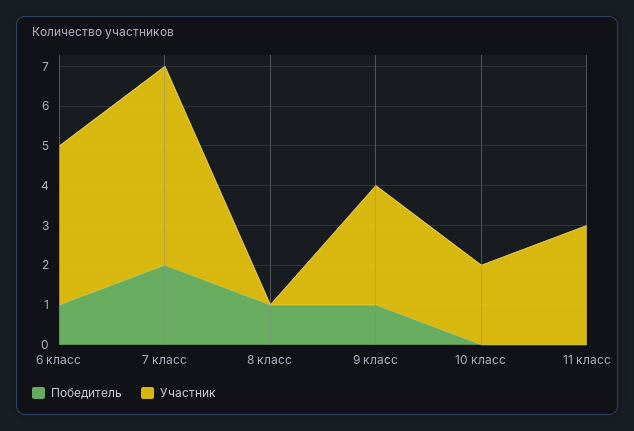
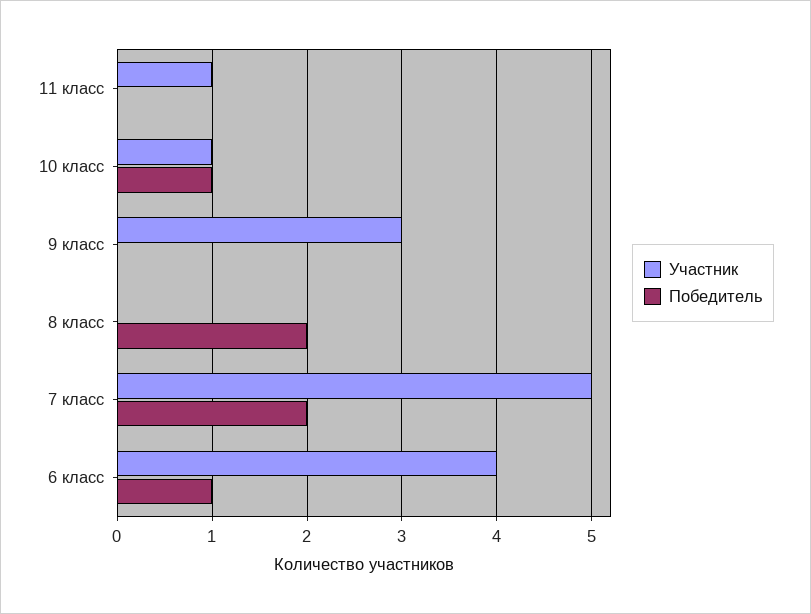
  {
    "Победитель": {
      "6 класс": 1,
      "7 класс": 2,
-     "8 класс": 1,
+     "8 класс": 2,
-     "9 класс": 1,
+     "9 класс": 0,
-     "10 класс": 0,
+     "10 класс": 1,
      "11 класс": 0
    },
    "Участник": {
      "6 класс": 4,
      "7 класс": 5,
      "8 класс": 0,
      "9 класс": 3,
-     "10 класс": 2,
+     "10 класс": 1,
-     "11 класс": 3
+     "11 класс": 1
    }
  }

